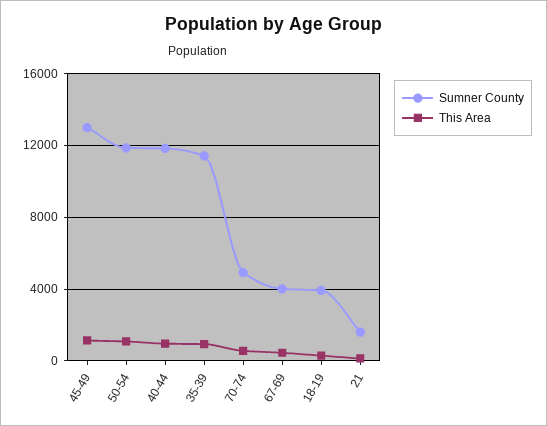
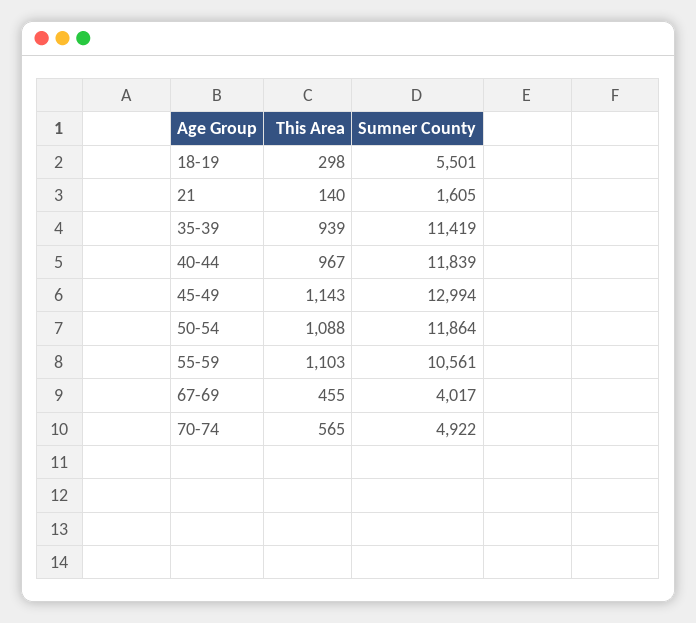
  {
    "Sumner County": {
      "45-49": 12994,
      "50-54": 11864,
      "40-44": 11839,
      "35-39": 11419,
      "70-74": 4922,
      "67-69": 4017,
-     "18-19": 4000,
+     "18-19": 5501,
-     "21": 1605
+     "21": 1605,
+     "55-59": 10561
    },
    "This Area": {
      "45-49": 1143,
      "50-54": 1088,
      "40-44": 967,
      "35-39": 939,
      "70-74": 565,
      "67-69": 455,
      "18-19": 298,
-     "21": 140
+     "21": 140,
+     "55-59": 1103
    }
  }

